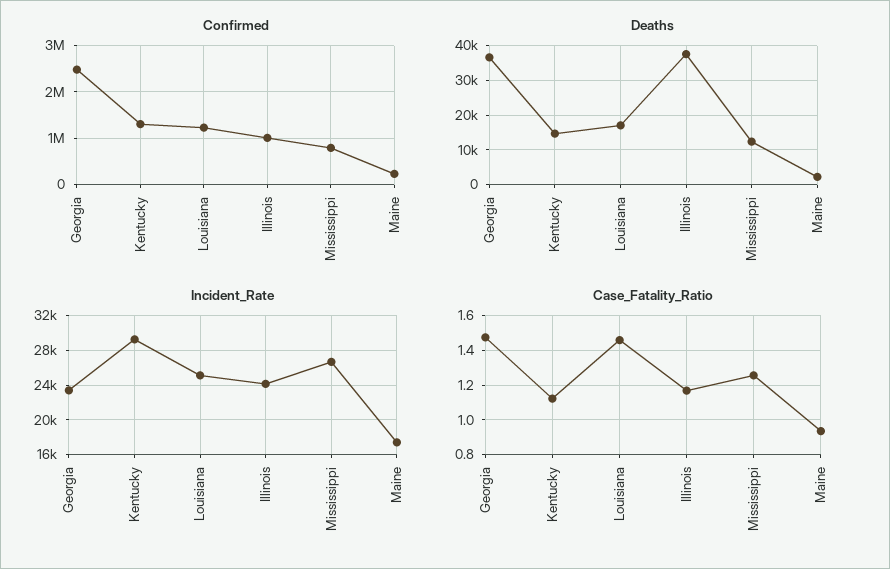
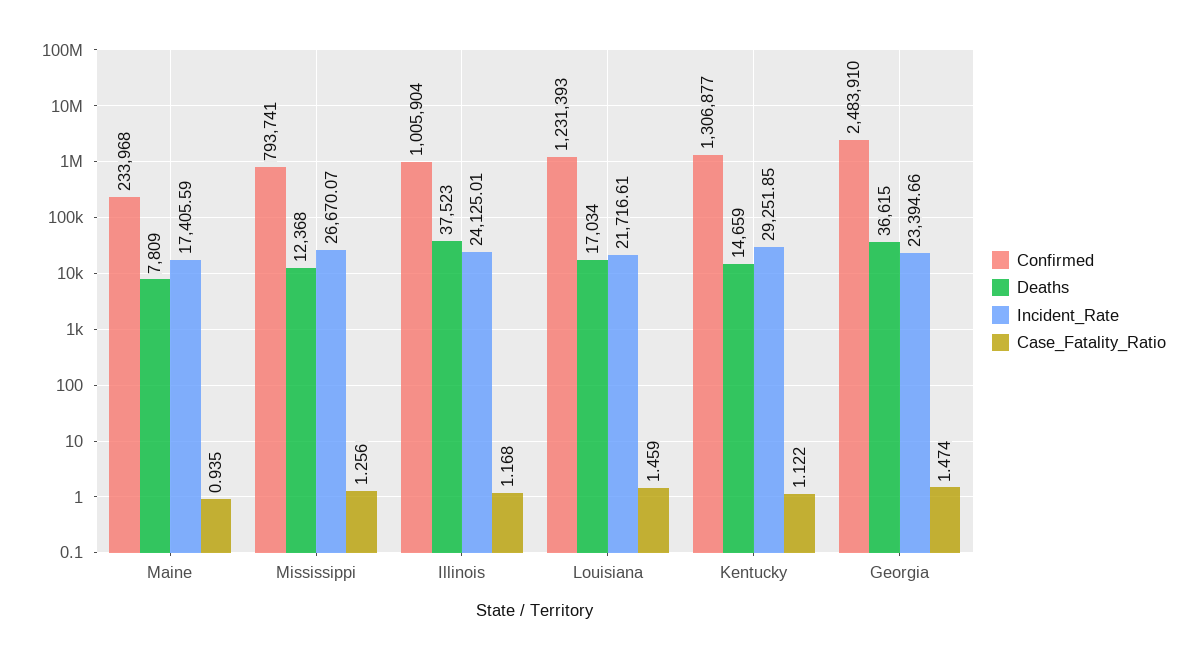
  {
    "Confirmed": {
      "Georgia": 2483910,
      "Kentucky": 1306877,
      "Louisiana": 1231393,
      "Illinois": 1005904,
      "Mississippi": 793741,
      "Maine": 233968
    },
    "Deaths": {
      "Georgia": 36615,
      "Kentucky": 14659,
      "Louisiana": 17034,
      "Illinois": 37523,
      "Mississippi": 12368,
-     "Maine": 2000
+     "Maine": 7809
    },
    "Incident_Rate": {
      "Georgia": 23394.66,
      "Kentucky": 29251.85,
-     "Louisiana": 25000,
+     "Louisiana": 21716.61,
      "Illinois": 24125.01,
      "Mississippi": 26670.07,
      "Maine": 17405.59
    },
    "Case_Fatality_Ratio": {
      "Georgia": 1.474,
      "Kentucky": 1.122,
      "Louisiana": 1.459,
      "Illinois": 1.168,
      "Mississippi": 1.256,
      "Maine": 0.935
    }
  }

